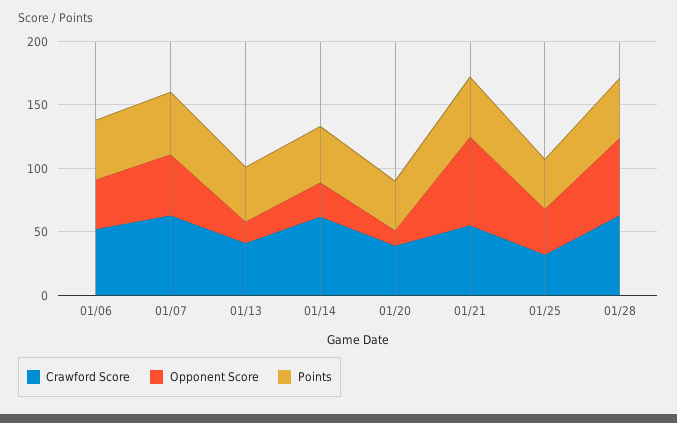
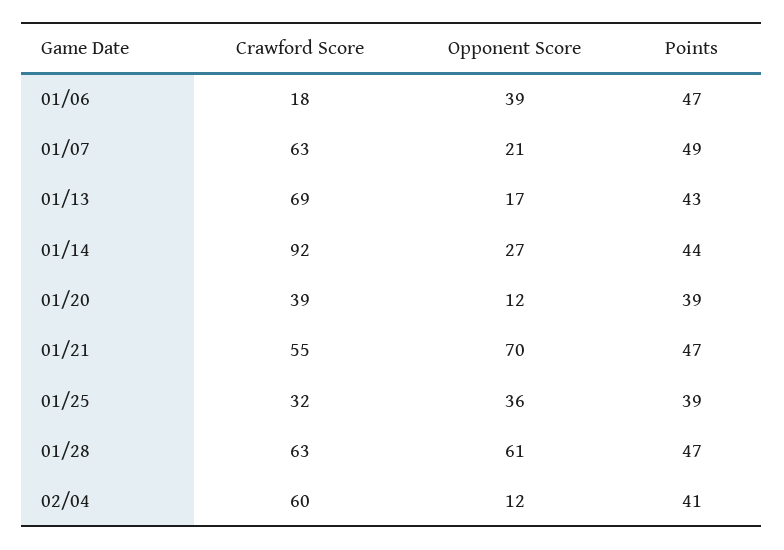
  {
    "Crawford Score": {
-     "01/06": 50,
+     "01/06": 18,
      "01/07": 63,
-     "01/13": 40,
+     "01/13": 69,
-     "01/14": 60,
+     "01/14": 92,
      "01/20": 39,
      "01/21": 55,
      "01/25": 32,
-     "01/28": 63
+     "01/28": 63,
+     "02/04": 60
    },
    "Opponent Score": {
      "01/06": 39,
-     "01/07": 50,
+     "01/07": 21,
      "01/13": 17,
      "01/14": 27,
      "01/20": 12,
      "01/21": 70,
      "01/25": 36,
-     "01/28": 61
+     "01/28": 61,
+     "02/04": 12
    },
    "Points": {
      "01/06": 47,
      "01/07": 49,
      "01/13": 43,
      "01/14": 44,
      "01/20": 39,
      "01/21": 47,
      "01/25": 39,
-     "01/28": 47
+     "01/28": 47,
+     "02/04": 41
    }
  }

